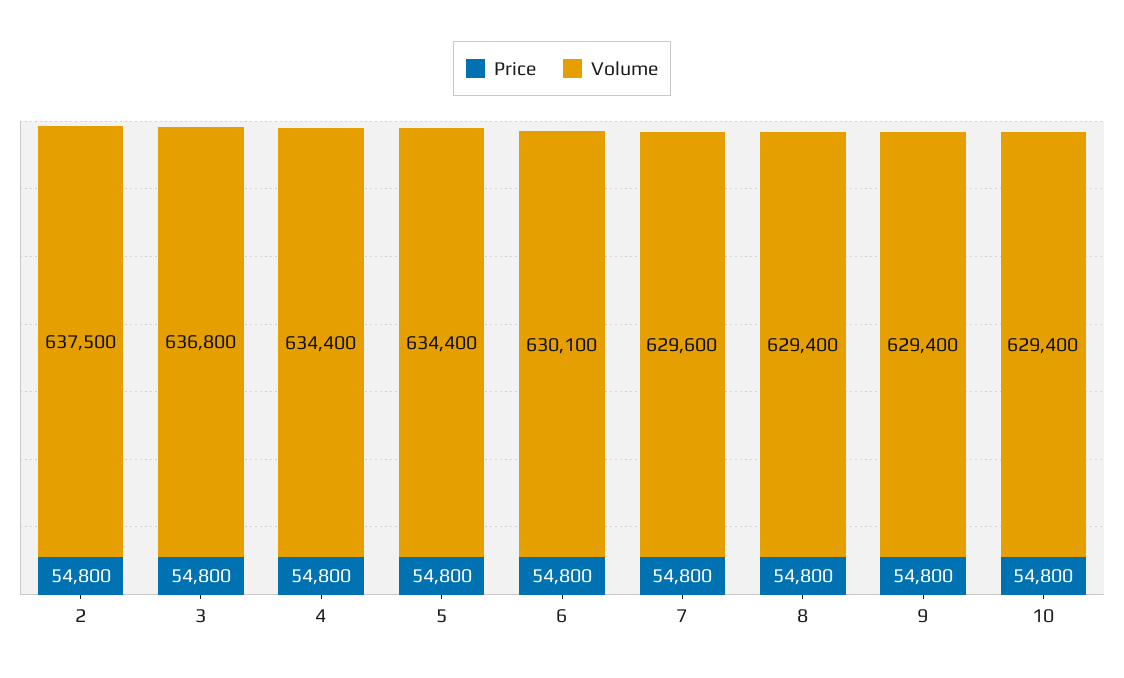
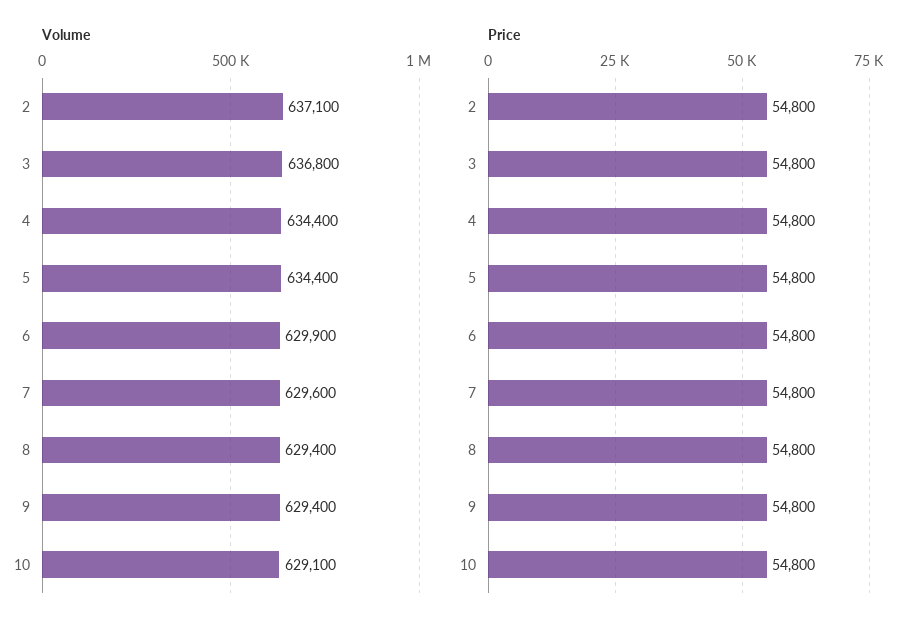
  {
    "Price": {
      "2": 54800,
      "3": 54800,
      "4": 54800,
      "5": 54800,
      "6": 54800,
      "7": 54800,
      "8": 54800,
      "9": 54800,
      "10": 54800
    },
    "Volume": {
-     "2": 637500,
+     "2": 637100,
      "3": 636800,
      "4": 634400,
      "5": 634400,
-     "6": 630100,
+     "6": 629900,
      "7": 629600,
      "8": 629400,
      "9": 629400,
-     "10": 629400
+     "10": 629100
    }
  }

